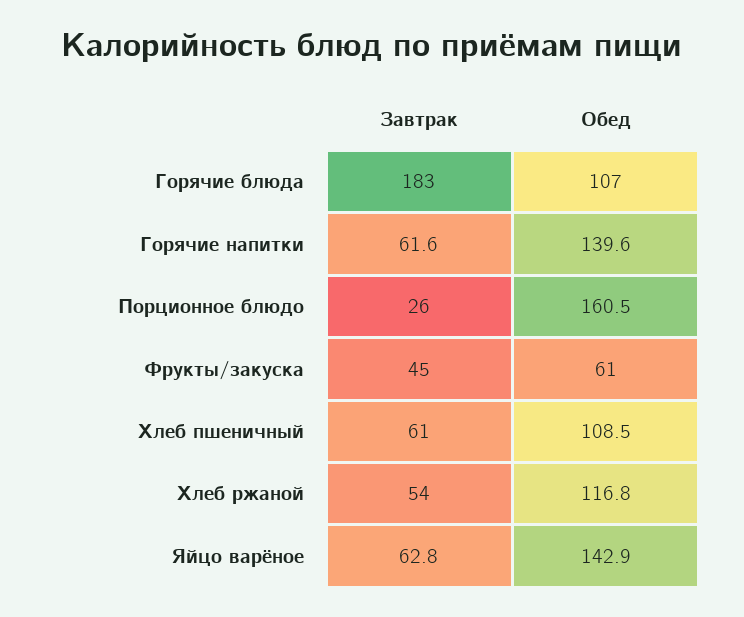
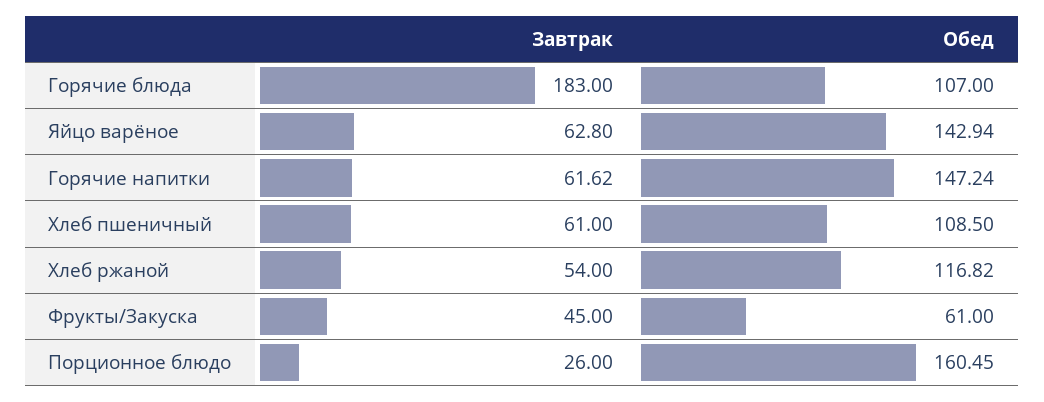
  {
    "Завтрак": {
      "Горячие блюда": 183,
      "Горячие напитки": 61.62,
      "Порционное блюдо": 26,
      "Фрукты/закуска": 45,
      "Хлеб пшеничный": 61,
      "Хлеб ржаной": 54,
      "Яйцо варёное": 62.8
    },
    "Обед": {
      "Горячие блюда": 107,
-     "Горячие напитки": 139.6,
+     "Горячие напитки": 147.24,
      "Порционное блюдо": 160.45,
      "Фрукты/закуска": 61,
      "Хлеб пшеничный": 108.5,
      "Хлеб ржаной": 116.82,
      "Яйцо варёное": 142.94
    }
  }

